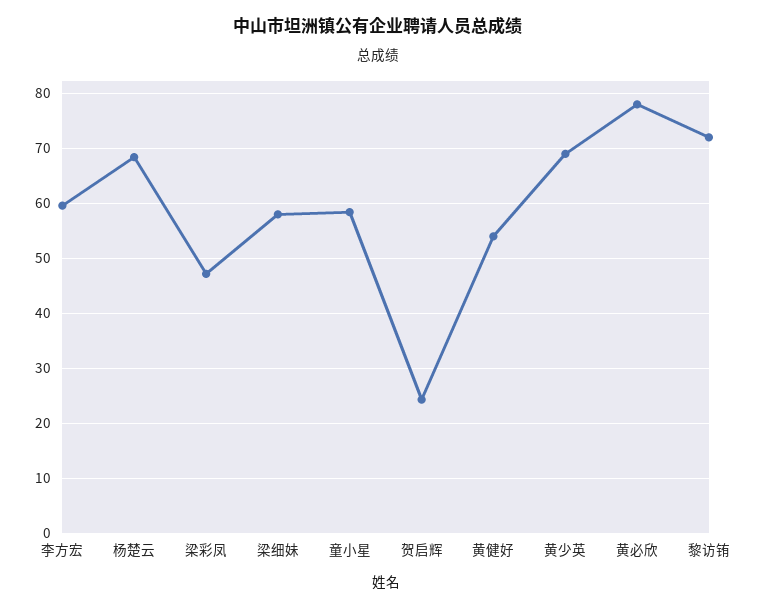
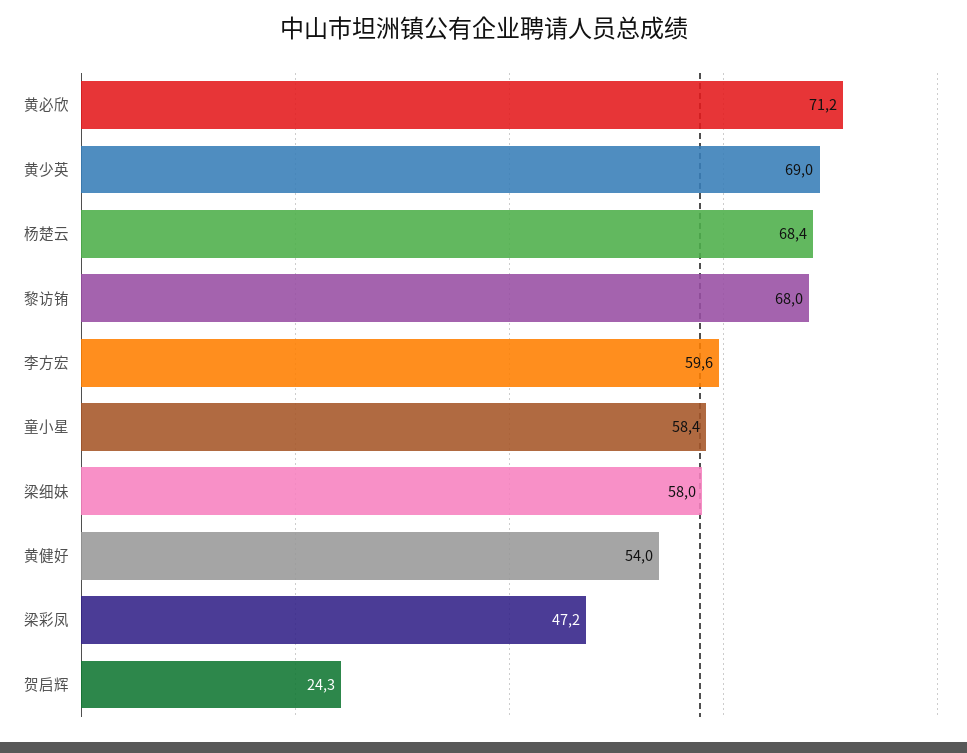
  {
    "李方宏": 59.6,
    "杨楚云": 68.4,
    "梁彩凤": 47.2,
    "梁细妹": 58,
    "童小星": 58.4,
    "贺启辉": 24.3,
    "黄健好": 54,
    "黄少英": 69,
-   "黄必欣": 78,
+   "黄必欣": 71.2,
-   "黎访铕": 72
+   "黎访铕": 68
  }

